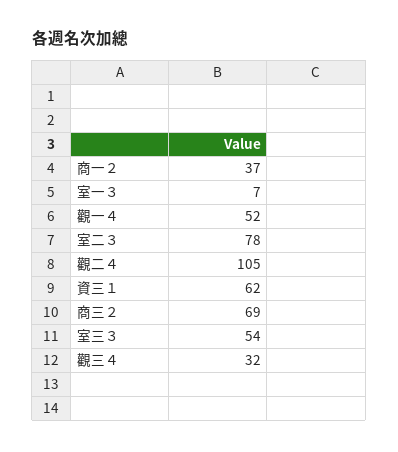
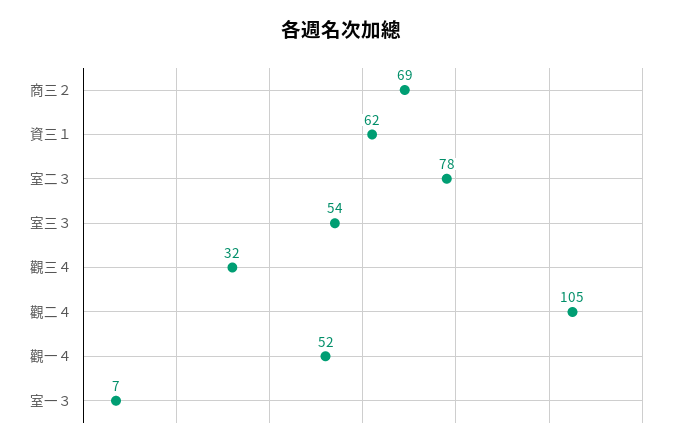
  {
-   "商一２": 37,
    "室一３": 7,
    "觀一４": 52,
    "室二３": 78,
    "觀二４": 105,
    "資三１": 62,
    "商三２": 69,
    "室三３": 54,
    "觀三４": 32
  }

